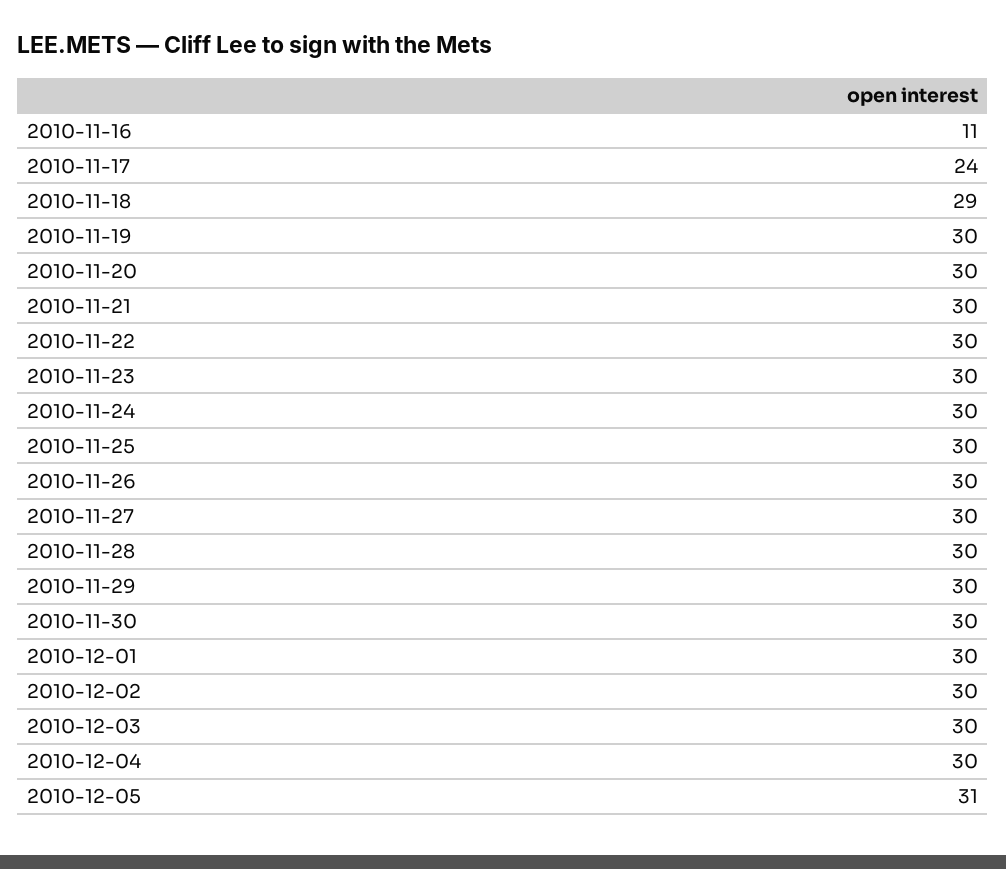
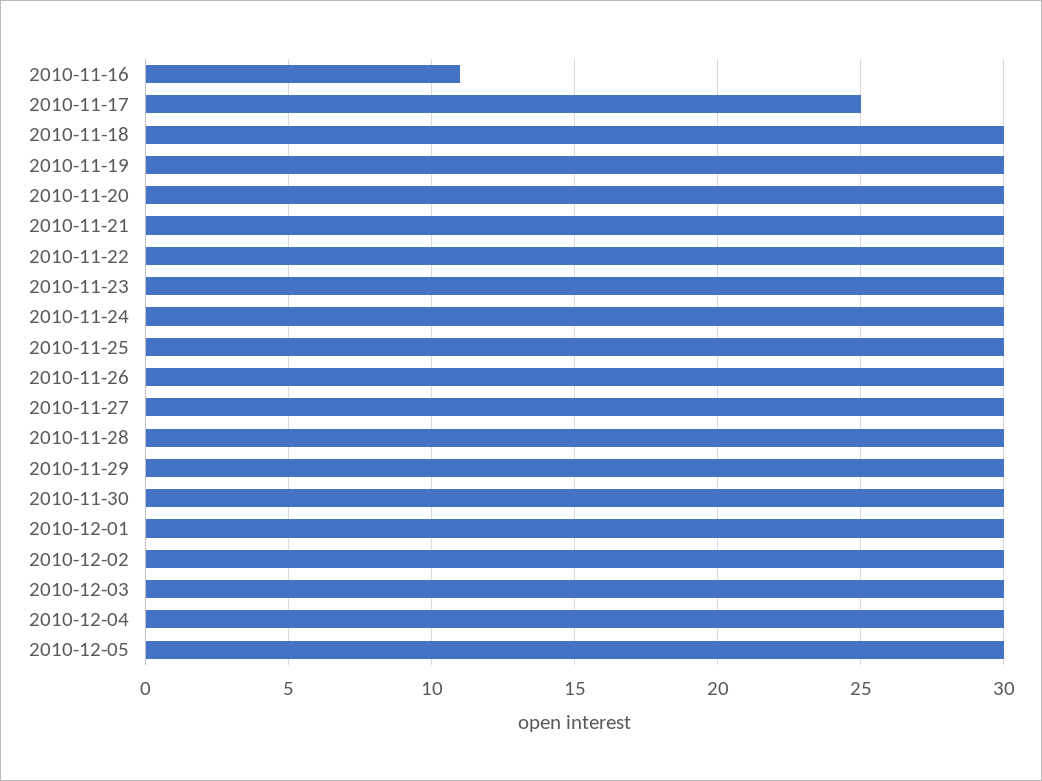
  {
    "2010-11-16": 11,
-   "2010-11-17": 24,
+   "2010-11-17": 25,
-   "2010-11-18": 29,
+   "2010-11-18": 30,
    "2010-11-19": 30,
    "2010-11-20": 30,
    "2010-11-21": 30,
    "2010-11-22": 30,
    "2010-11-23": 30,
    "2010-11-24": 30,
    "2010-11-25": 30,
    "2010-11-26": 30,
    "2010-11-27": 30,
    "2010-11-28": 30,
    "2010-11-29": 30,
    "2010-11-30": 30,
    "2010-12-01": 30,
    "2010-12-02": 30,
    "2010-12-03": 30,
    "2010-12-04": 30,
-   "2010-12-05": 31
+   "2010-12-05": 30
  }

